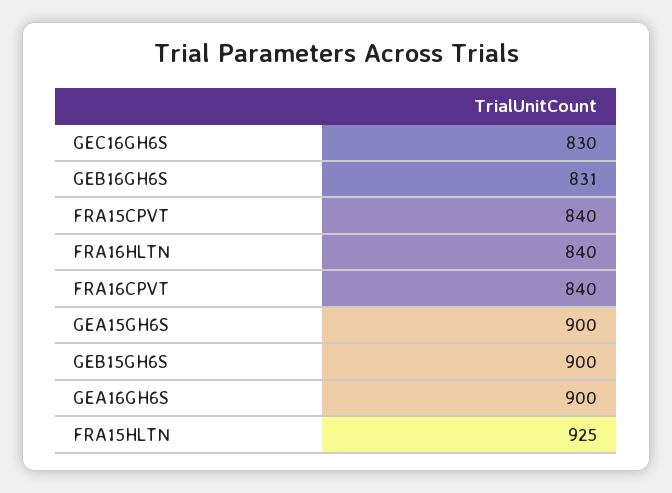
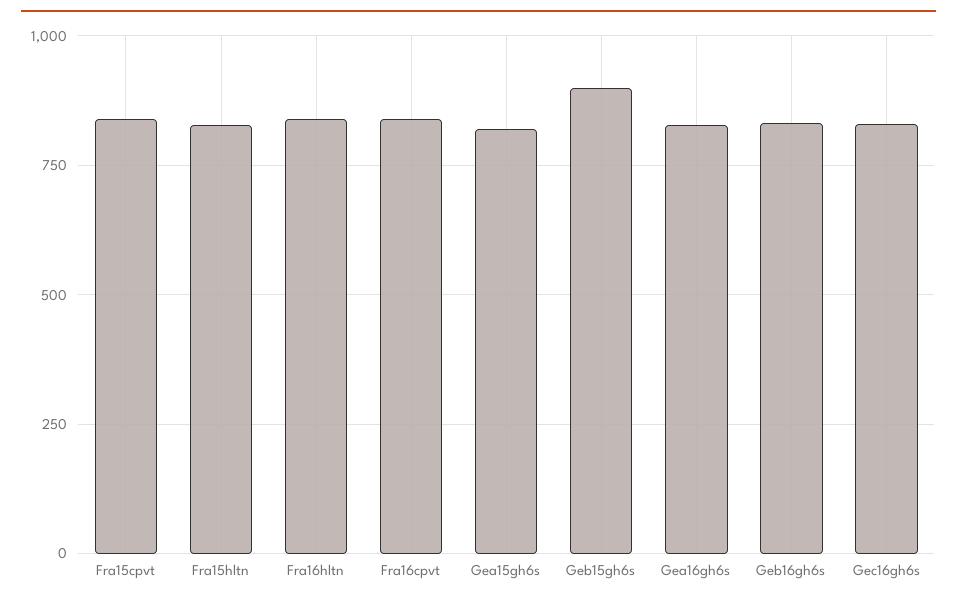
  {
    "GEC16GH6S": 830,
    "GEB16GH6S": 831,
    "FRA15CPVT": 840,
    "FRA16HLTN": 840,
    "FRA16CPVT": 840,
-   "GEA15GH6S": 900,
+   "GEA15GH6S": 825,
    "GEB15GH6S": 900,
-   "GEA16GH6S": 900,
+   "GEA16GH6S": 825,
-   "FRA15HLTN": 925
+   "FRA15HLTN": 825
  }

